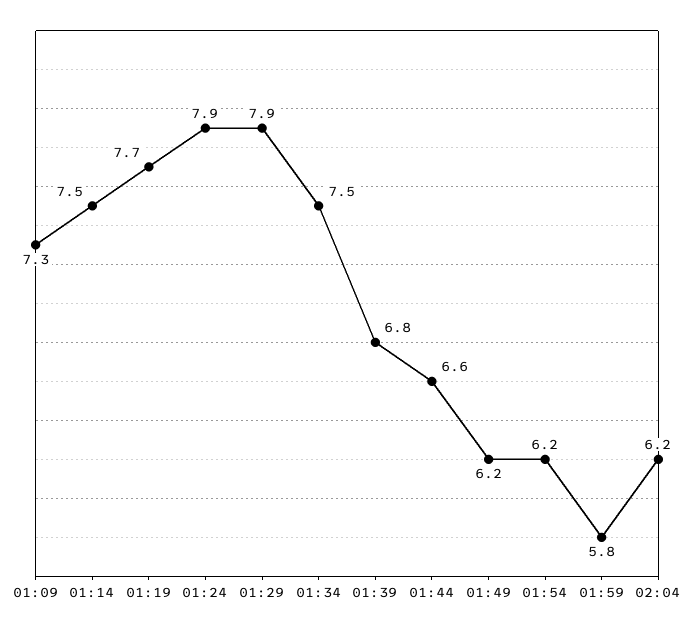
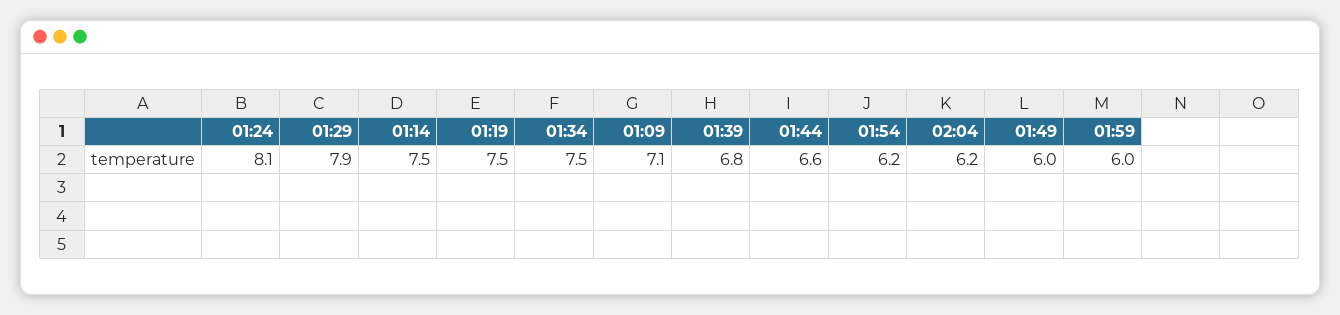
  {
-   "01:09": 7.3,
+   "01:09": 7.1,
    "01:14": 7.5,
-   "01:19": 7.7,
+   "01:19": 7.5,
-   "01:24": 7.9,
+   "01:24": 8.1,
    "01:29": 7.9,
    "01:34": 7.5,
    "01:39": 6.8,
    "01:44": 6.6,
-   "01:49": 6.2,
+   "01:49": 6,
    "01:54": 6.2,
-   "01:59": 5.8,
+   "01:59": 6,
    "02:04": 6.2
  }

